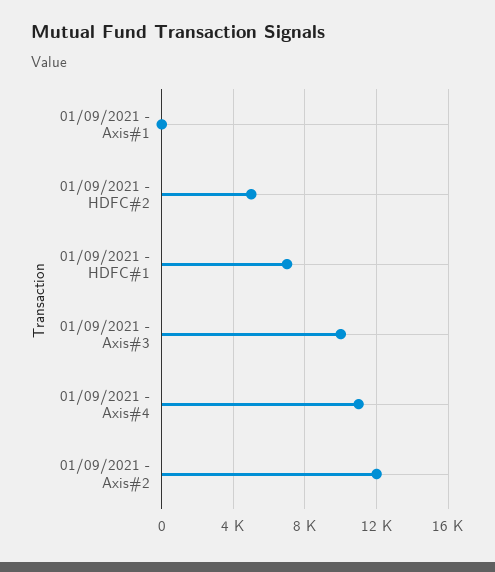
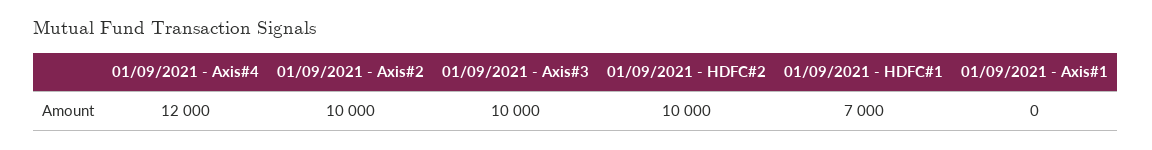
  {
    "01/09/2021 - Axis#1": 0,
-   "01/09/2021 - HDFC#2": 5000,
+   "01/09/2021 - HDFC#2": 10000,
    "01/09/2021 - HDFC#1": 7000,
    "01/09/2021 - Axis#3": 10000,
-   "01/09/2021 - Axis#4": 11000,
+   "01/09/2021 - Axis#4": 12000,
-   "01/09/2021 - Axis#2": 12000
+   "01/09/2021 - Axis#2": 10000
  }

